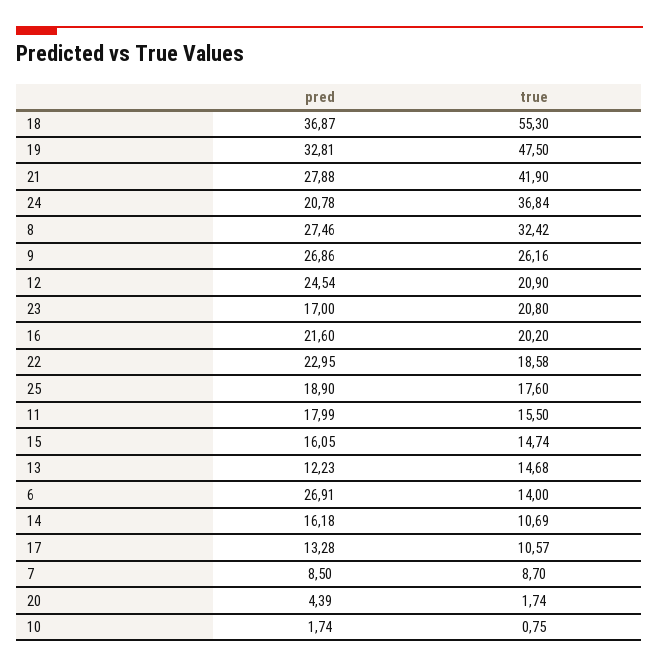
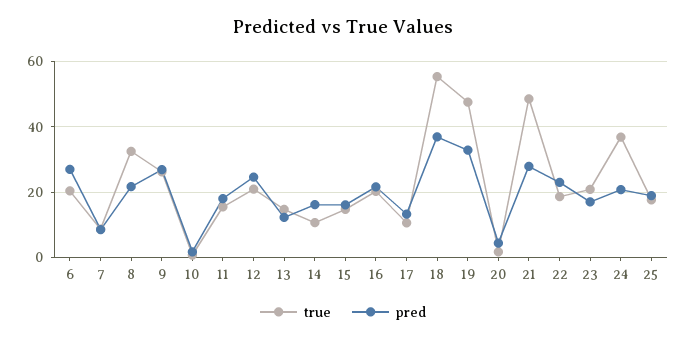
  {
    "pred": {
      "18": 36.87,
      "19": 32.81,
      "21": 27.88,
      "24": 20.78,
-     "8": 27.46,
+     "8": 22,
      "9": 26.86,
      "12": 24.54,
      "23": 17,
      "16": 21.6,
      "22": 22.95,
      "25": 18.9,
      "11": 17.99,
      "15": 16.05,
      "13": 12.23,
      "6": 26.91,
      "14": 16.18,
      "17": 13.28,
      "7": 8.5,
      "20": 4.39,
      "10": 1.74
    },
    "true": {
      "18": 55.3,
      "19": 47.5,
-     "21": 41.9,
+     "21": 48,
      "24": 36.84,
      "8": 32.42,
      "9": 26.16,
      "12": 20.9,
      "23": 20.8,
      "16": 20.2,
      "22": 18.58,
      "25": 17.6,
      "11": 15.5,
      "15": 14.74,
      "13": 14.68,
-     "6": 14,
+     "6": 20,
      "14": 10.69,
      "17": 10.57,
      "7": 8.7,
      "20": 1.74,
      "10": 0.75
    }
  }

